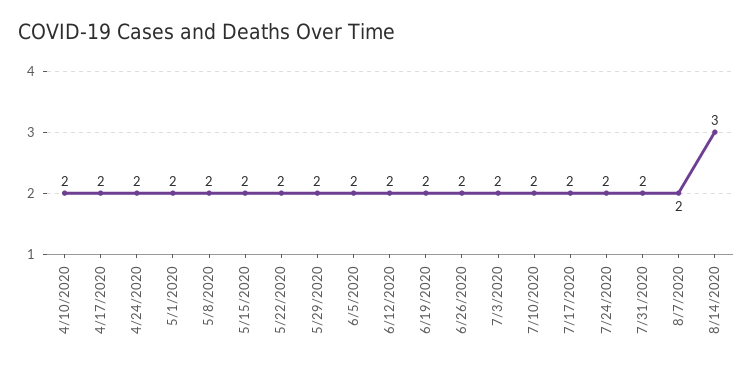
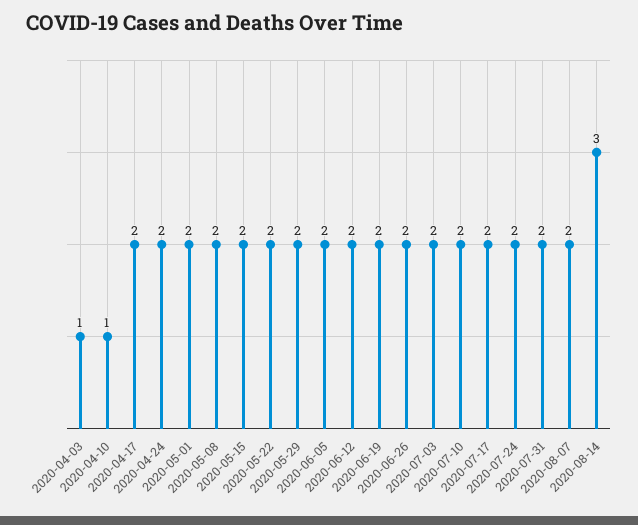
  {
-   "4/10/2020": 2,
+   "4/10/2020": 1,
    "4/17/2020": 2,
    "4/24/2020": 2,
    "5/1/2020": 2,
    "5/8/2020": 2,
    "5/15/2020": 2,
    "5/22/2020": 2,
    "5/29/2020": 2,
    "6/5/2020": 2,
    "6/12/2020": 2,
    "6/19/2020": 2,
    "6/26/2020": 2,
    "7/3/2020": 2,
    "7/10/2020": 2,
    "7/17/2020": 2,
    "7/24/2020": 2,
    "7/31/2020": 2,
    "8/7/2020": 2,
-   "8/14/2020": 3
+   "8/14/2020": 3,
+   "2020-04-03": 1
  }

